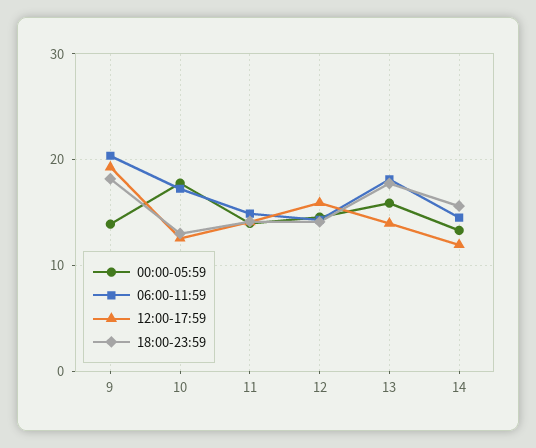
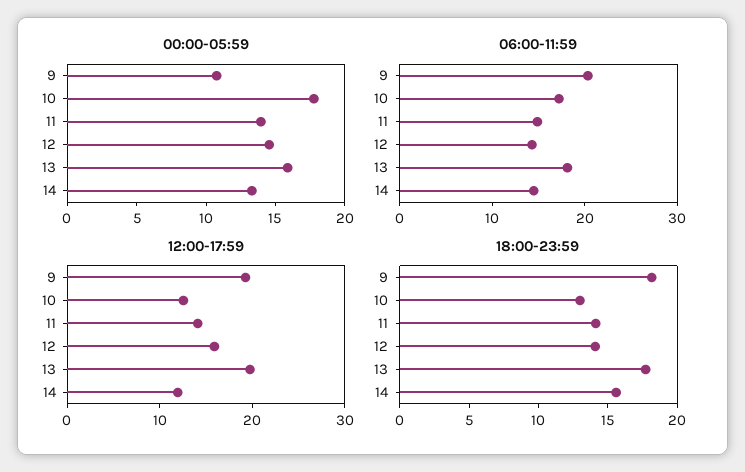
  {
    "00:00-05:59": {
-     "9": 14,
+     "9": 11,
      "10": 18,
      "11": 14,
      "12": 15,
      "13": 16,
      "14": 13
    },
    "06:00-11:59": {
      "9": 20,
      "10": 17,
      "11": 15,
      "12": 14,
      "13": 18,
      "14": 15
    },
    "12:00-17:59": {
      "9": 19,
      "10": 13,
      "11": 14,
      "12": 16,
-     "13": 14,
+     "13": 20,
      "14": 12
    },
    "18:00-23:59": {
      "9": 18,
      "10": 13,
      "11": 14,
      "12": 14,
      "13": 18,
      "14": 16
    }
  }

